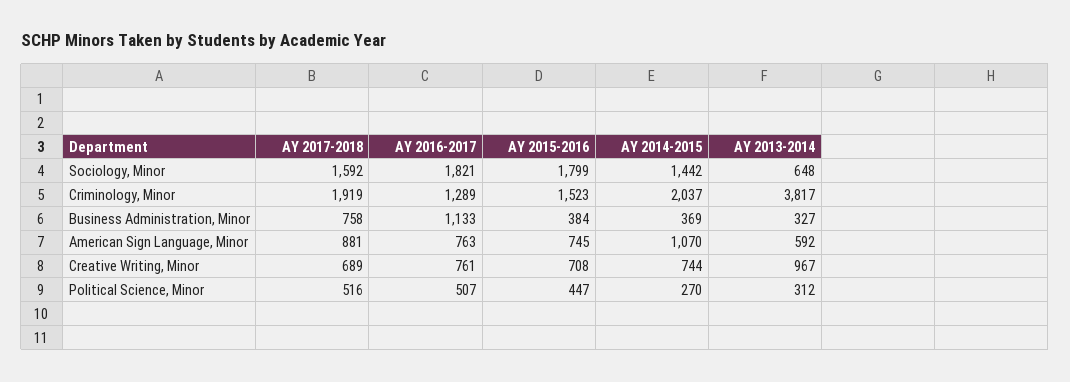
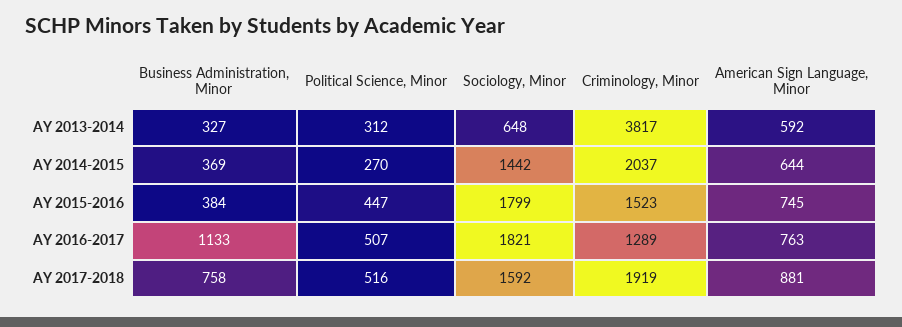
  {
    "AY 2017-2018": {
      "Sociology, Minor": 1592,
      "Criminology, Minor": 1919,
      "Business Administration, Minor": 758,
      "American Sign Language, Minor": 881,
-     "Creative Writing, Minor": 689,
      "Political Science, Minor": 516
    },
    "AY 2016-2017": {
      "Sociology, Minor": 1821,
      "Criminology, Minor": 1289,
      "Business Administration, Minor": 1133,
      "American Sign Language, Minor": 763,
-     "Creative Writing, Minor": 761,
      "Political Science, Minor": 507
    },
    "AY 2015-2016": {
      "Sociology, Minor": 1799,
      "Criminology, Minor": 1523,
      "Business Administration, Minor": 384,
      "American Sign Language, Minor": 745,
-     "Creative Writing, Minor": 708,
      "Political Science, Minor": 447
    },
    "AY 2014-2015": {
      "Sociology, Minor": 1442,
      "Criminology, Minor": 2037,
      "Business Administration, Minor": 369,
-     "American Sign Language, Minor": 1070,
+     "American Sign Language, Minor": 644,
-     "Creative Writing, Minor": 744,
      "Political Science, Minor": 270
    },
    "AY 2013-2014": {
      "Sociology, Minor": 648,
      "Criminology, Minor": 3817,
      "Business Administration, Minor": 327,
      "American Sign Language, Minor": 592,
-     "Creative Writing, Minor": 967,
      "Political Science, Minor": 312
    }
  }

